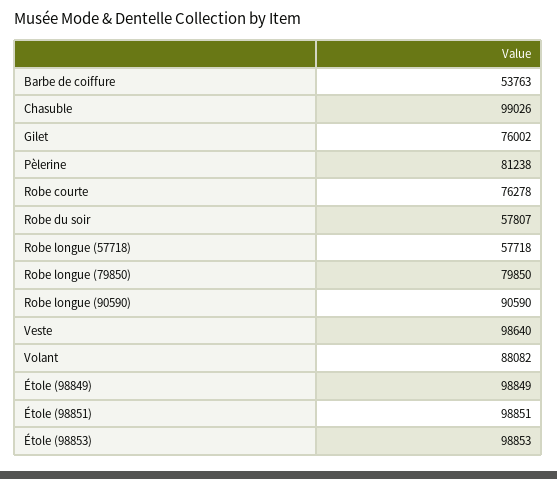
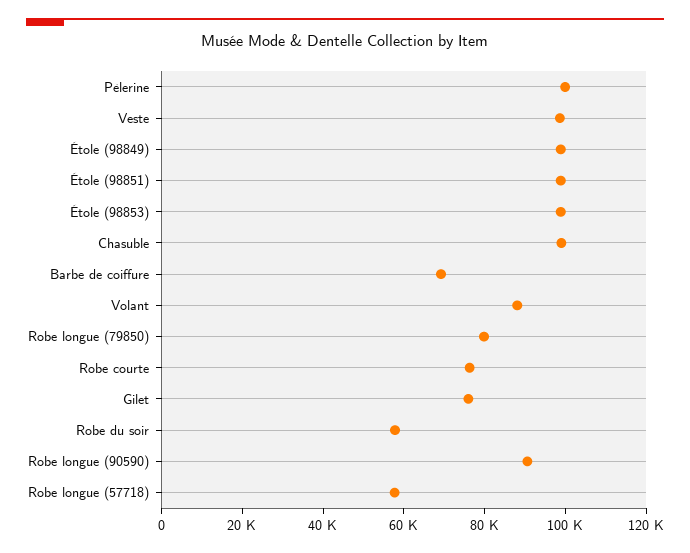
  {
-   "Barbe de coiffure": 53763,
+   "Barbe de coiffure": 70000,
    "Chasuble": 99026,
    "Gilet": 76002,
-   "Pèlerine": 81238,
+   "Pèlerine": 100000,
    "Robe courte": 76278,
    "Robe du soir": 57807,
    "Robe longue (57718)": 57718,
    "Robe longue (79850)": 79850,
    "Robe longue (90590)": 90590,
    "Veste": 98640,
    "Volant": 88082,
    "Étole (98849)": 98849,
    "Étole (98851)": 98851,
    "Étole (98853)": 98853
  }

